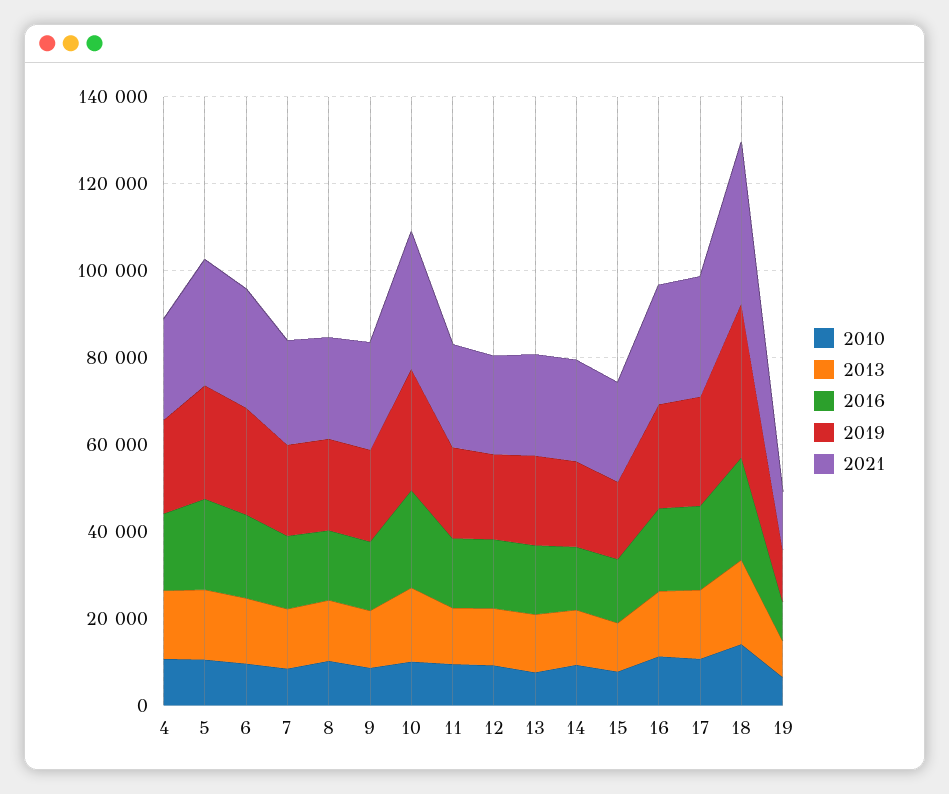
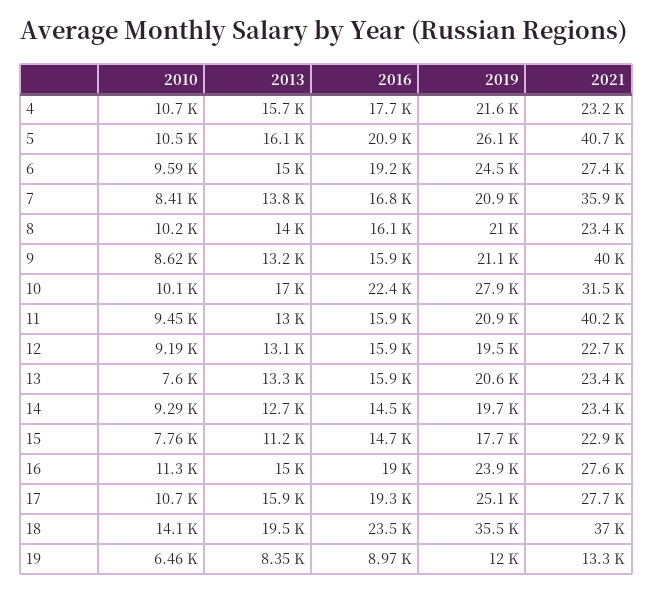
  {
    "2010": {
      "4": 10700,
      "5": 10500,
      "6": 9590,
      "7": 8410,
      "8": 10200,
      "9": 8620,
      "10": 10100,
      "11": 9450,
      "12": 9190,
      "13": 7600,
      "14": 9290,
      "15": 7760,
      "16": 11300,
      "17": 10700,
      "18": 14100,
      "19": 6460
    },
    "2013": {
      "4": 15700,
      "5": 16100,
      "6": 15000,
      "7": 13800,
      "8": 14000,
      "9": 13200,
      "10": 17000,
      "11": 13000,
      "12": 13100,
      "13": 13300,
      "14": 12700,
      "15": 11200,
      "16": 15000,
      "17": 15900,
      "18": 19500,
      "19": 8350
    },
    "2016": {
      "4": 17700,
      "5": 20900,
      "6": 19200,
      "7": 16800,
      "8": 16100,
      "9": 15900,
      "10": 22400,
      "11": 15900,
      "12": 15900,
      "13": 15900,
      "14": 14500,
      "15": 14700,
      "16": 19000,
      "17": 19300,
      "18": 23500,
      "19": 8970
    },
    "2019": {
      "4": 21600,
      "5": 26100,
      "6": 24500,
      "7": 20900,
      "8": 21000,
      "9": 21100,
      "10": 27900,
      "11": 20900,
      "12": 19500,
      "13": 20600,
      "14": 19700,
      "15": 17700,
      "16": 23900,
      "17": 25100,
      "18": 35500,
      "19": 12000
    },
    "2021": {
      "4": 23200,
-     "5": 30000,
+     "5": 40700,
      "6": 27400,
-     "7": 25000,
+     "7": 35900,
      "8": 23400,
-     "9": 25000,
+     "9": 40000,
      "10": 31500,
-     "11": 25000,
+     "11": 40200,
      "12": 22700,
      "13": 23400,
      "14": 23400,
      "15": 22900,
      "16": 27600,
      "17": 27700,
      "18": 37000,
      "19": 13300
    }
  }

